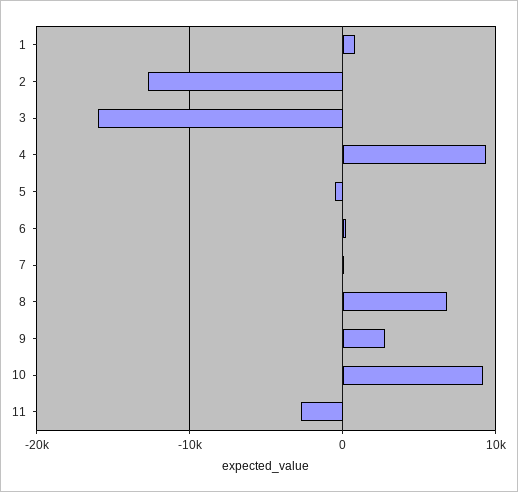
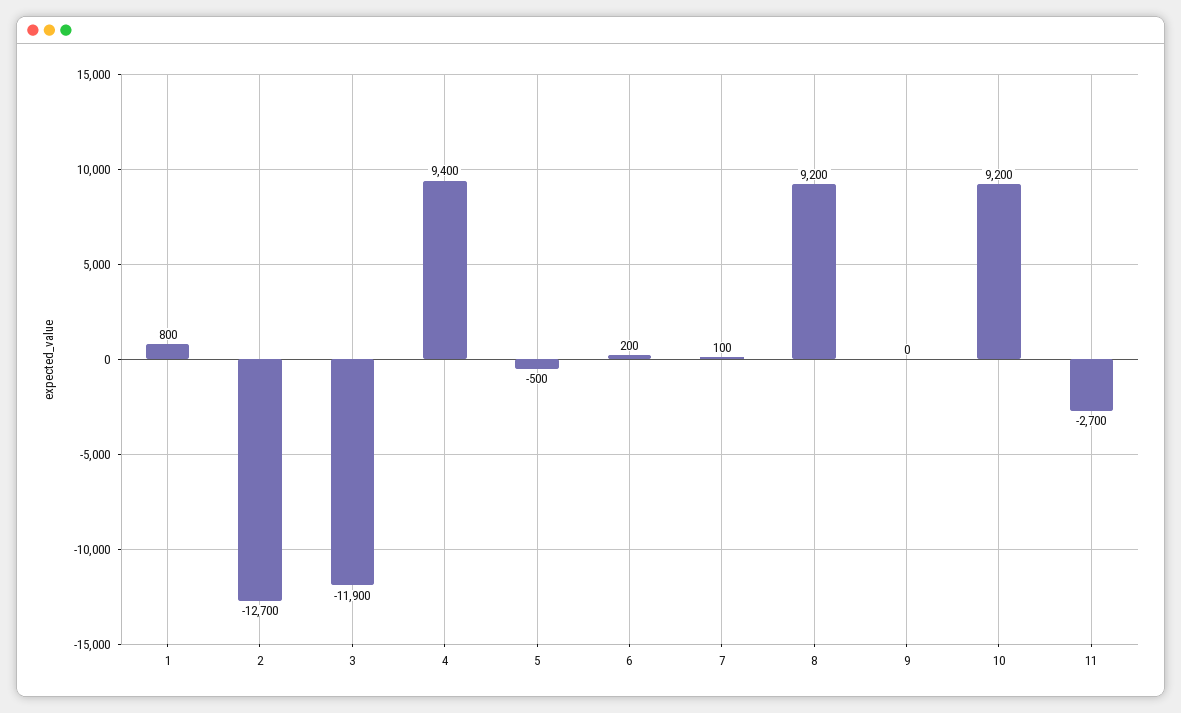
  {
    "1": 800,
    "2": -12700,
-   "3": -16000,
+   "3": -11900,
    "4": 9400,
    "5": -500,
    "6": 200,
    "7": 100,
-   "8": 7000,
+   "8": 9200,
-   "9": 3000,
+   "9": 0,
    "10": 9200,
    "11": -2700
  }

